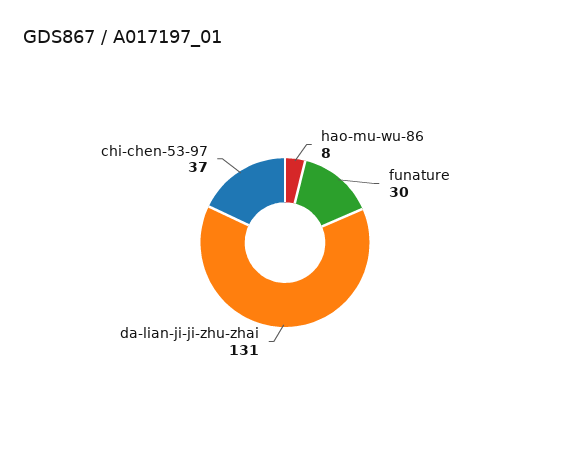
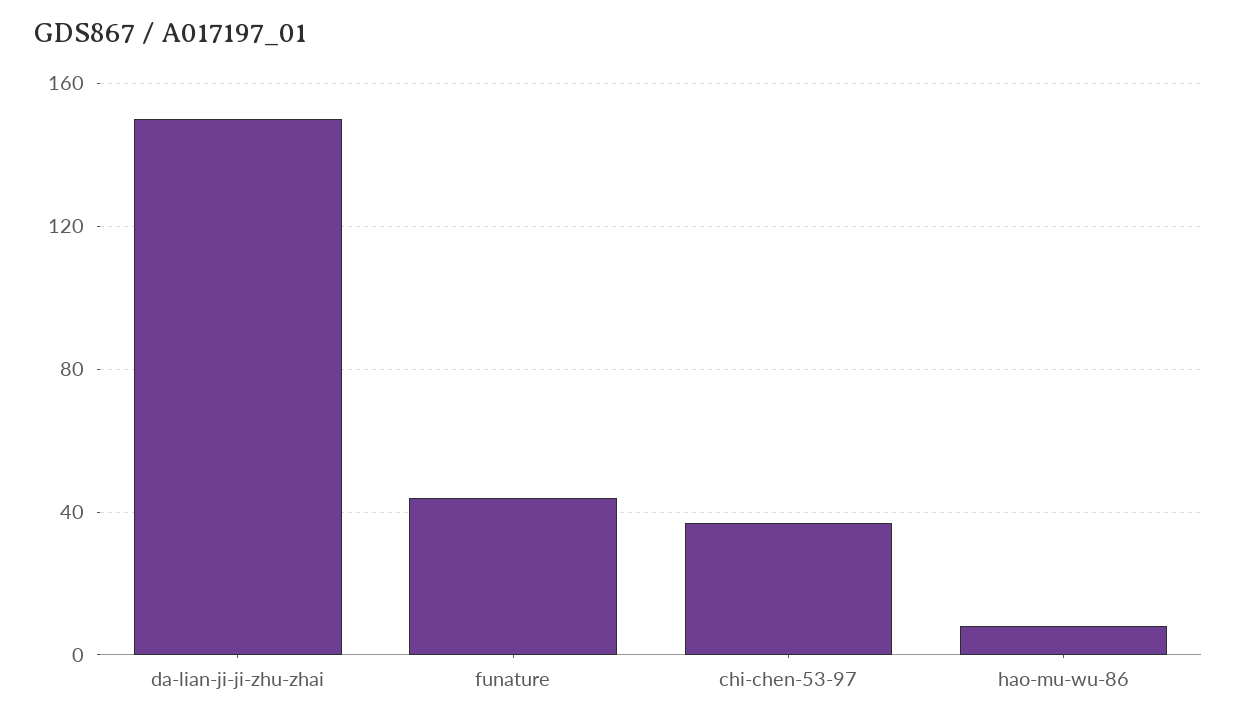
  {
    "hao-mu-wu-86": 8,
-   "funature": 30,
+   "funature": 45,
-   "da-lian-ji-ji-zhu-zhai": 131,
+   "da-lian-ji-ji-zhu-zhai": 150,
    "chi-chen-53-97": 37
  }

